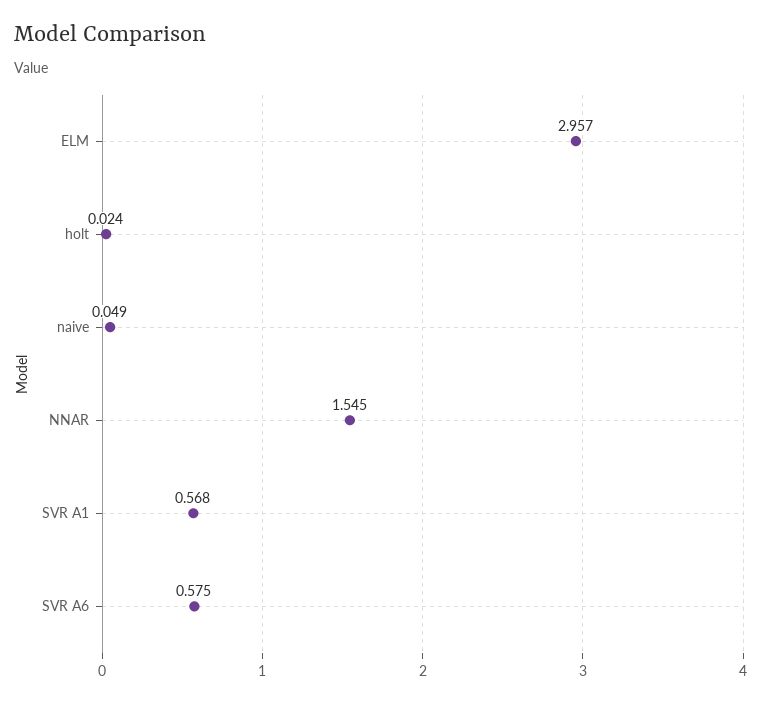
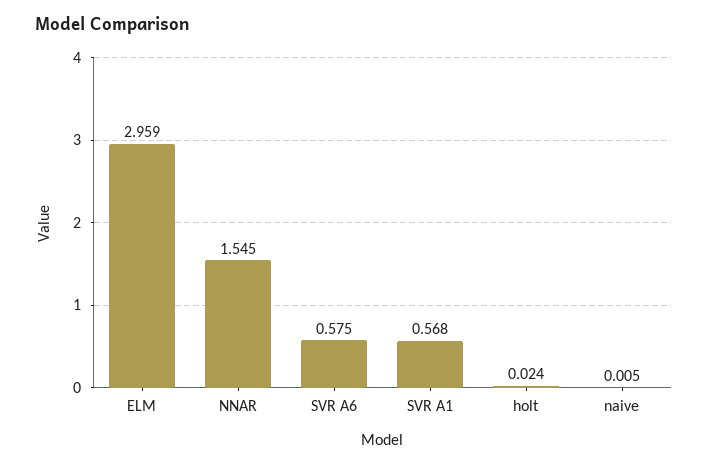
  {
-   "ELM": 2.957,
+   "ELM": 2.959,
    "holt": 0.024,
-   "naive": 0.049,
+   "naive": 0.005,
    "NNAR": 1.545,
    "SVR A1": 0.568,
    "SVR A6": 0.575
  }

